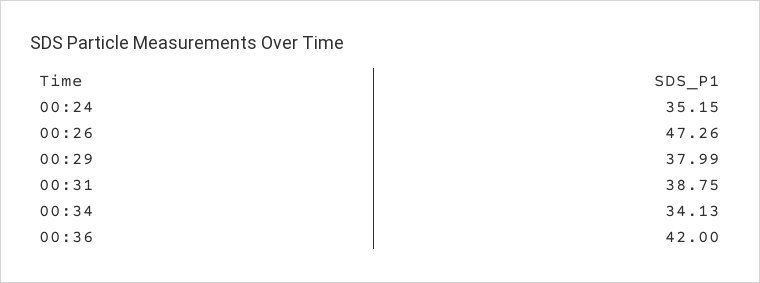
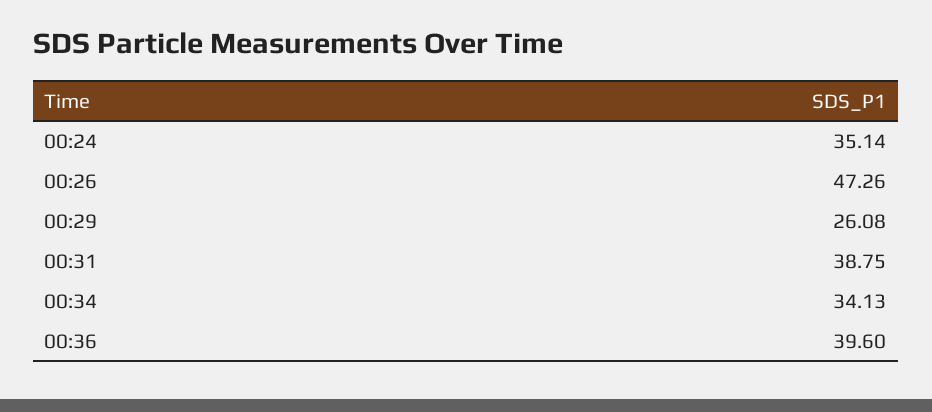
  {
-   "00:24": 35.15,
+   "00:24": 35.14,
    "00:26": 47.26,
-   "00:29": 37.99,
+   "00:29": 26.08,
    "00:31": 38.75,
    "00:34": 34.13,
-   "00:36": 42
+   "00:36": 39.6
  }

